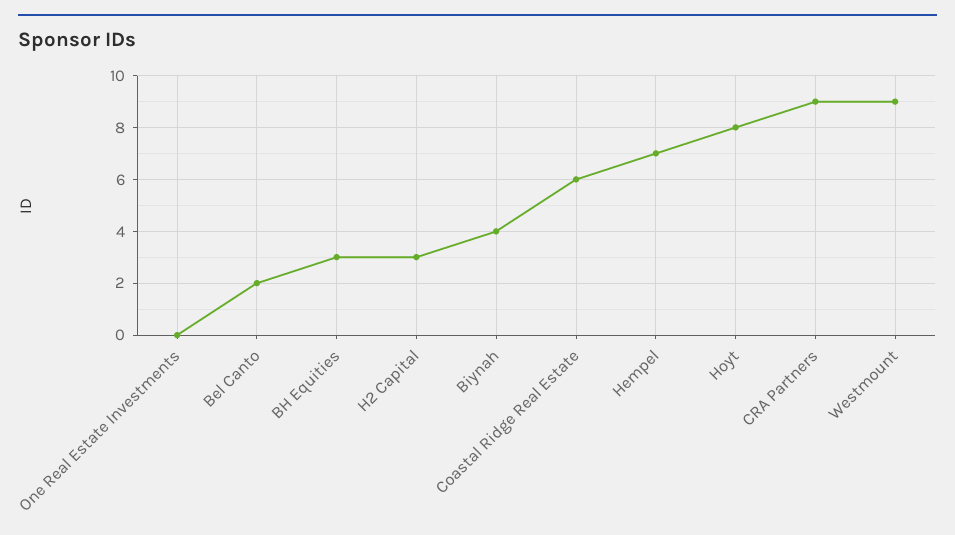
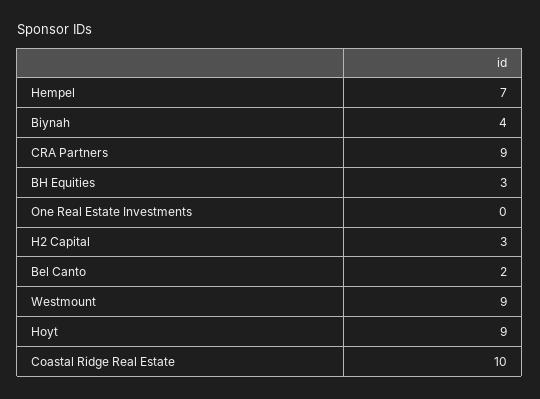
  {
    "One Real Estate Investments": 0,
    "Bel Canto": 2,
    "BH Equities": 3,
    "H2 Capital": 3,
    "Biynah": 4,
-   "Coastal Ridge Real Estate": 6,
+   "Coastal Ridge Real Estate": 10,
    "Hempel": 7,
-   "Hoyt": 8,
+   "Hoyt": 9,
    "CRA Partners": 9,
    "Westmount": 9
  }

